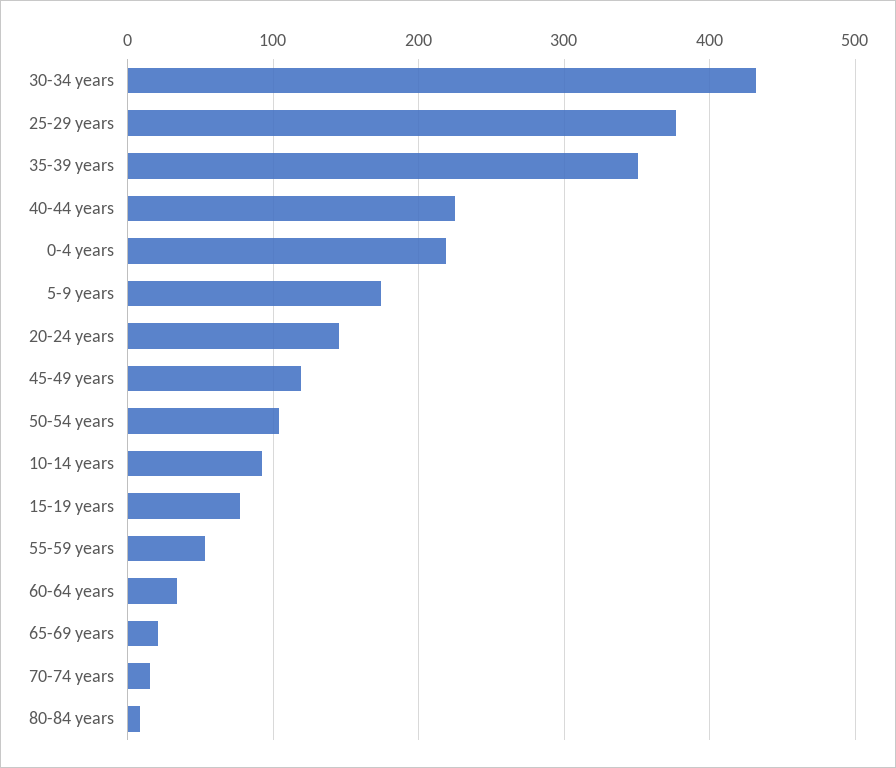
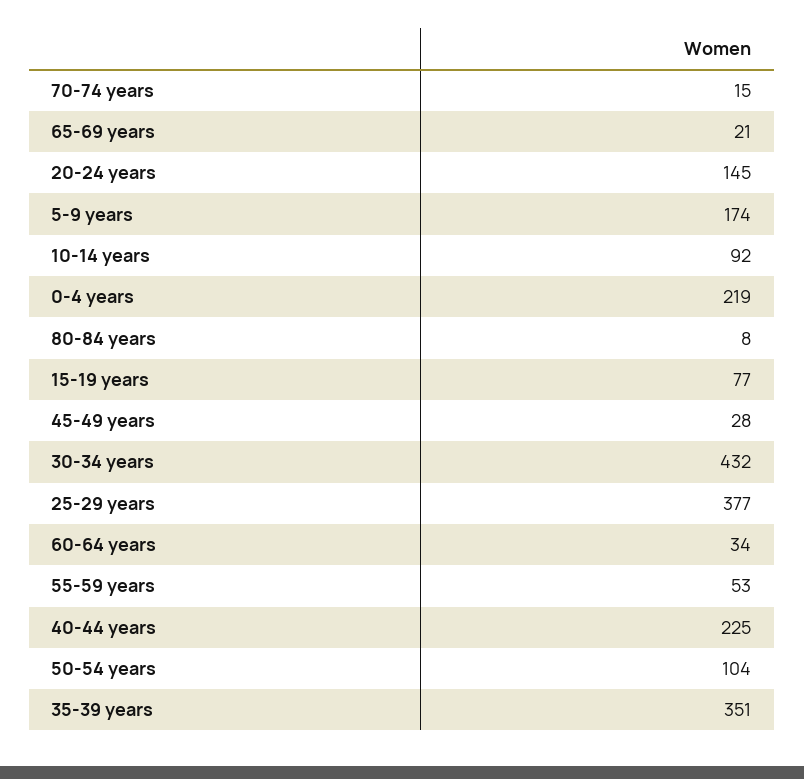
  {
    "30-34 years": 432,
    "25-29 years": 377,
    "35-39 years": 351,
    "40-44 years": 225,
    "0-4 years": 219,
    "5-9 years": 174,
    "20-24 years": 145,
-   "45-49 years": 120,
+   "45-49 years": 28,
    "50-54 years": 104,
    "10-14 years": 92,
    "15-19 years": 77,
    "55-59 years": 53,
    "60-64 years": 34,
    "65-69 years": 21,
    "70-74 years": 15,
    "80-84 years": 8
  }

